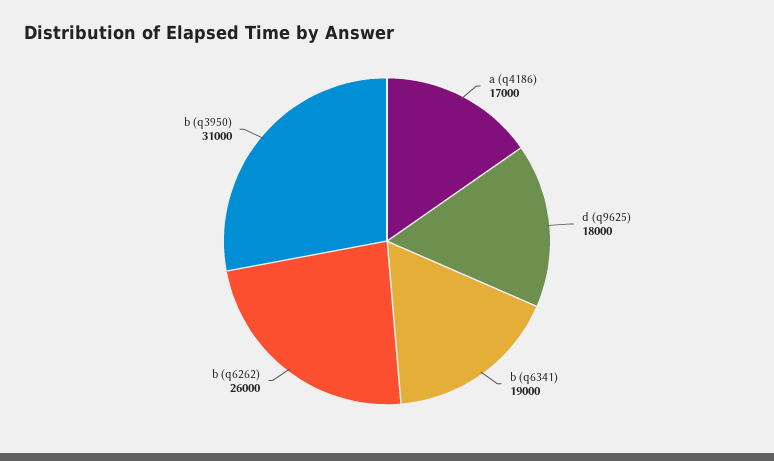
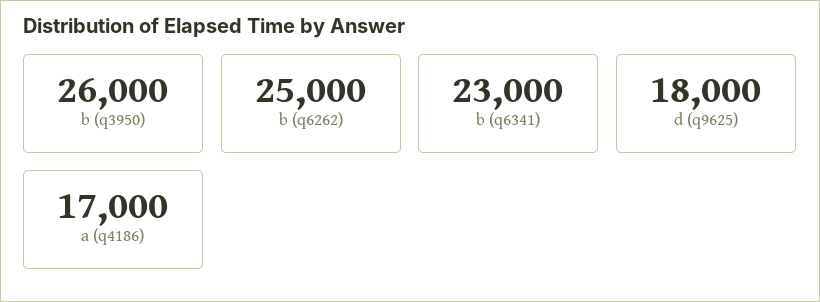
  {
    "a (q4186)": 17000,
    "d (q9625)": 18000,
-   "b (q6341)": 19000,
+   "b (q6341)": 23000,
-   "b (q6262)": 26000,
+   "b (q6262)": 25000,
-   "b (q3950)": 31000
+   "b (q3950)": 26000
  }

